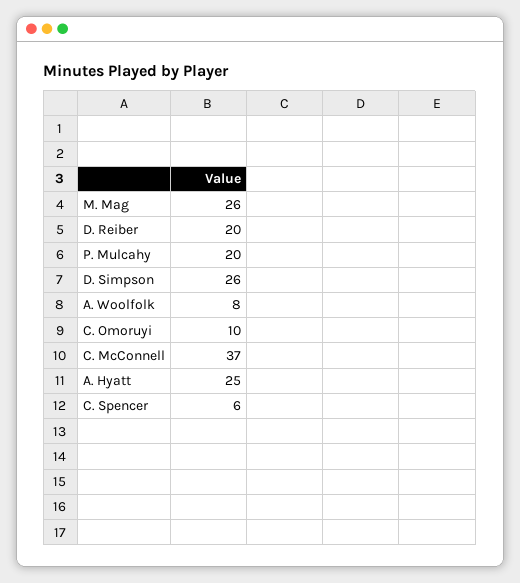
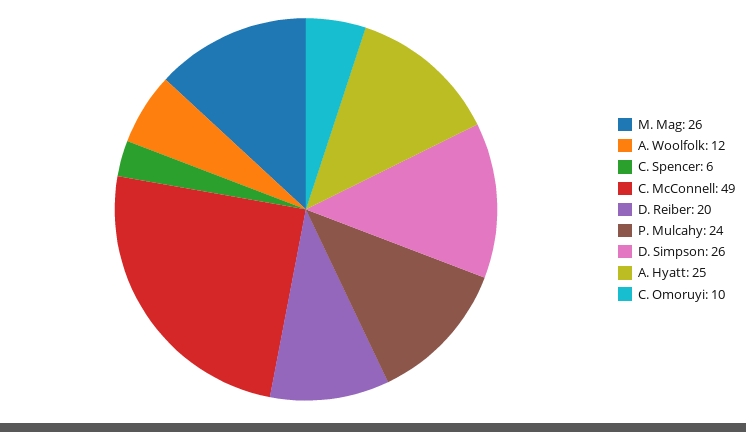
  {
    "M. Mag": 26,
    "D. Reiber": 20,
-   "P. Mulcahy": 20,
+   "P. Mulcahy": 24,
    "D. Simpson": 26,
-   "A. Woolfolk": 8,
+   "A. Woolfolk": 12,
    "C. Omoruyi": 10,
-   "C. McConnell": 37,
+   "C. McConnell": 49,
    "A. Hyatt": 25,
    "C. Spencer": 6
  }

